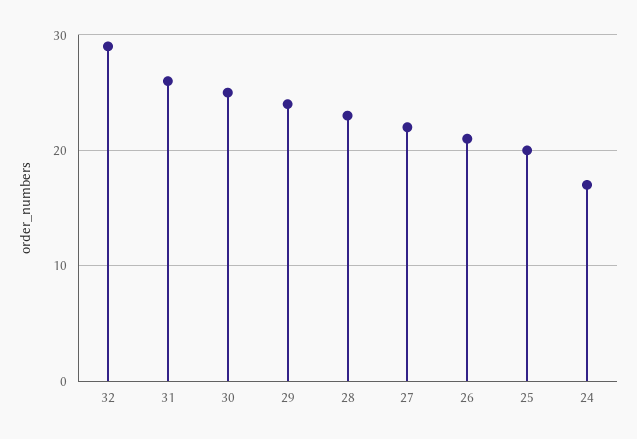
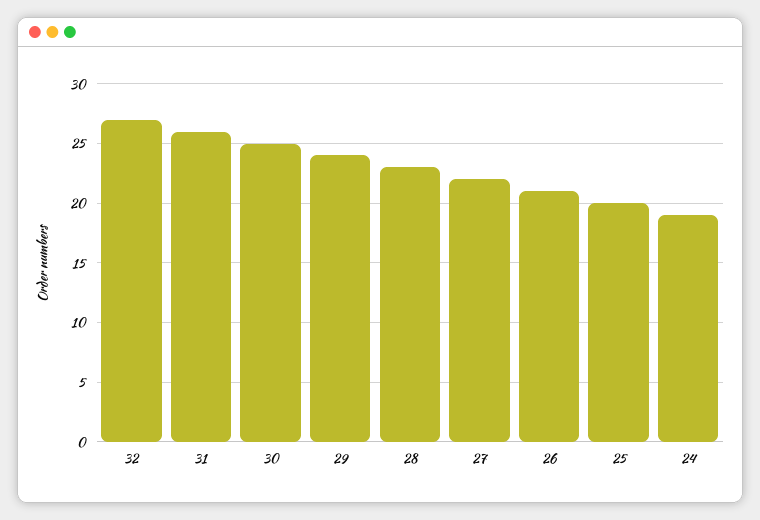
  {
-   "32": 29,
+   "32": 27,
    "31": 26,
    "30": 25,
    "29": 24,
    "28": 23,
    "27": 22,
    "26": 21,
    "25": 20,
-   "24": 17
+   "24": 19
  }

